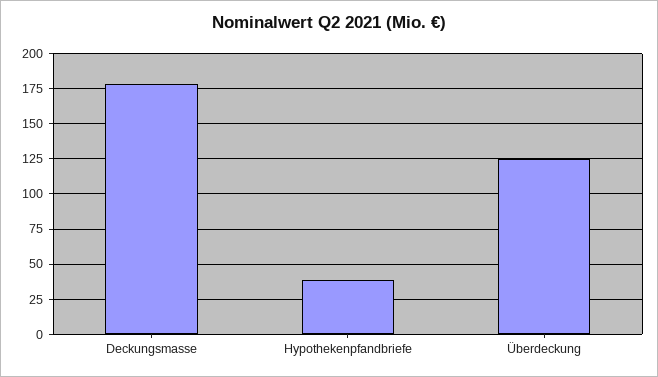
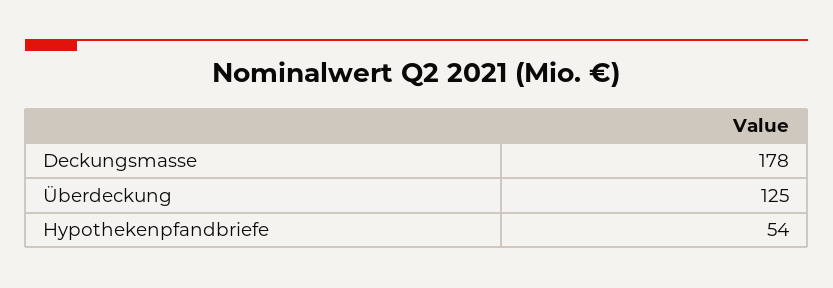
  {
    "Deckungsmasse": 178,
-   "Hypothekenpfandbriefe": 40,
+   "Hypothekenpfandbriefe": 54,
    "Überdeckung": 125
  }

